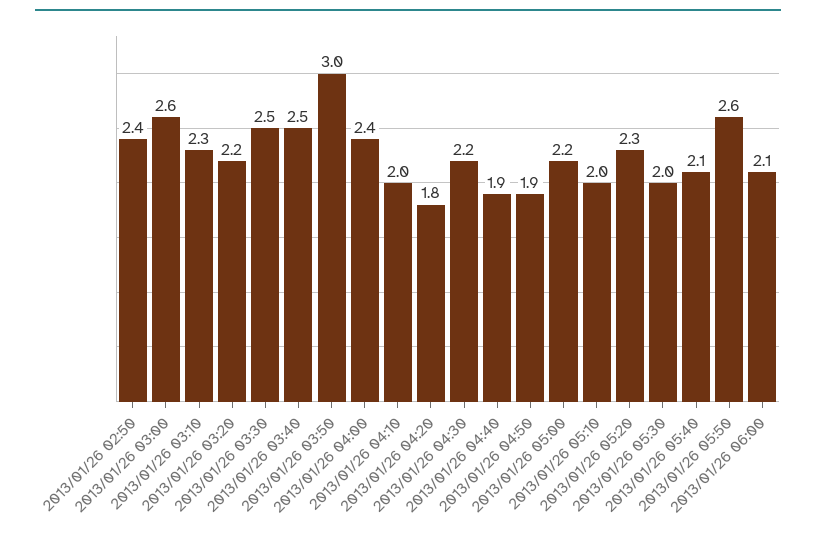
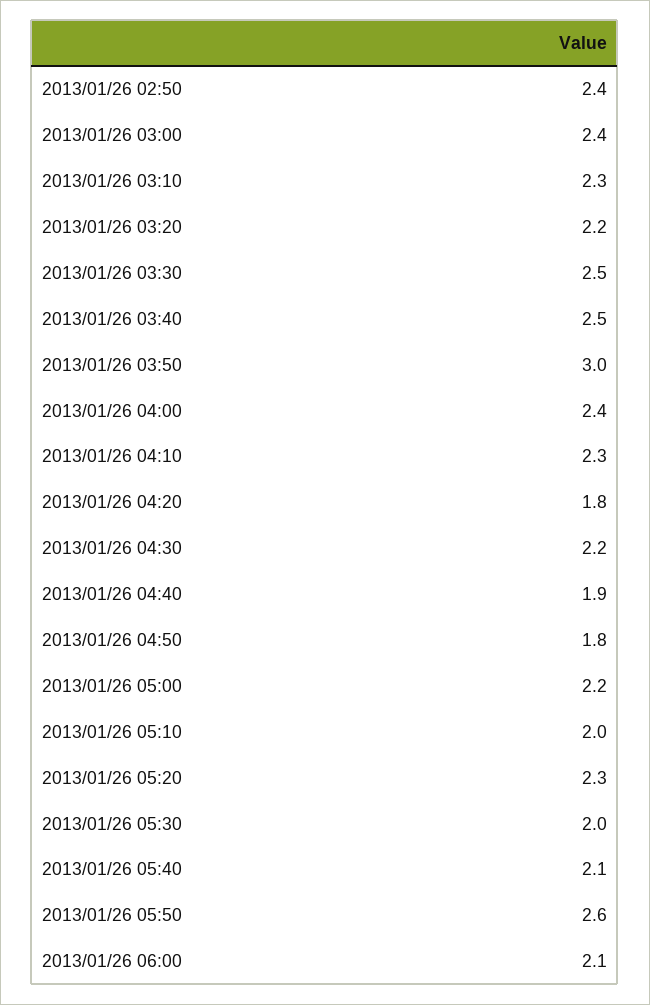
  {
    "2013/01/26 02:50": 2.4,
-   "2013/01/26 03:00": 2.6,
+   "2013/01/26 03:00": 2.4,
    "2013/01/26 03:10": 2.3,
    "2013/01/26 03:20": 2.2,
    "2013/01/26 03:30": 2.5,
    "2013/01/26 03:40": 2.5,
    "2013/01/26 03:50": 3,
    "2013/01/26 04:00": 2.4,
-   "2013/01/26 04:10": 2,
+   "2013/01/26 04:10": 2.3,
    "2013/01/26 04:20": 1.8,
    "2013/01/26 04:30": 2.2,
    "2013/01/26 04:40": 1.9,
-   "2013/01/26 04:50": 1.9,
+   "2013/01/26 04:50": 1.8,
    "2013/01/26 05:00": 2.2,
    "2013/01/26 05:10": 2,
    "2013/01/26 05:20": 2.3,
    "2013/01/26 05:30": 2,
    "2013/01/26 05:40": 2.1,
    "2013/01/26 05:50": 2.6,
    "2013/01/26 06:00": 2.1
  }

